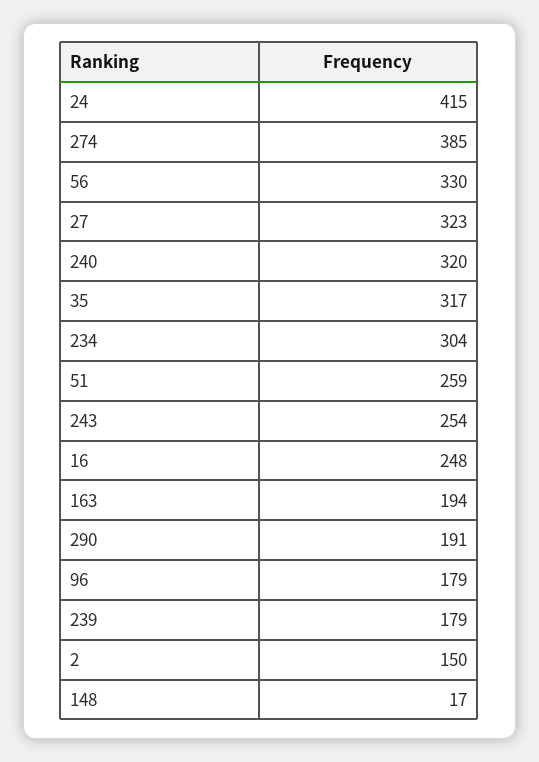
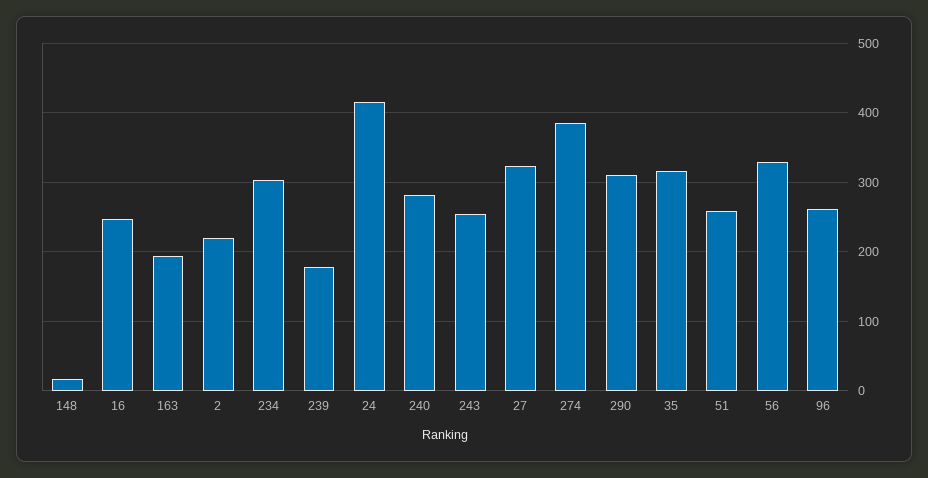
  {
    "24": 415,
    "274": 385,
    "56": 330,
    "27": 323,
-   "240": 320,
+   "240": 280,
    "35": 317,
    "234": 304,
    "51": 259,
    "243": 254,
    "16": 248,
    "163": 194,
-   "290": 191,
+   "290": 310,
-   "96": 179,
+   "96": 260,
    "239": 179,
-   "2": 150,
+   "2": 220,
    "148": 17
  }

